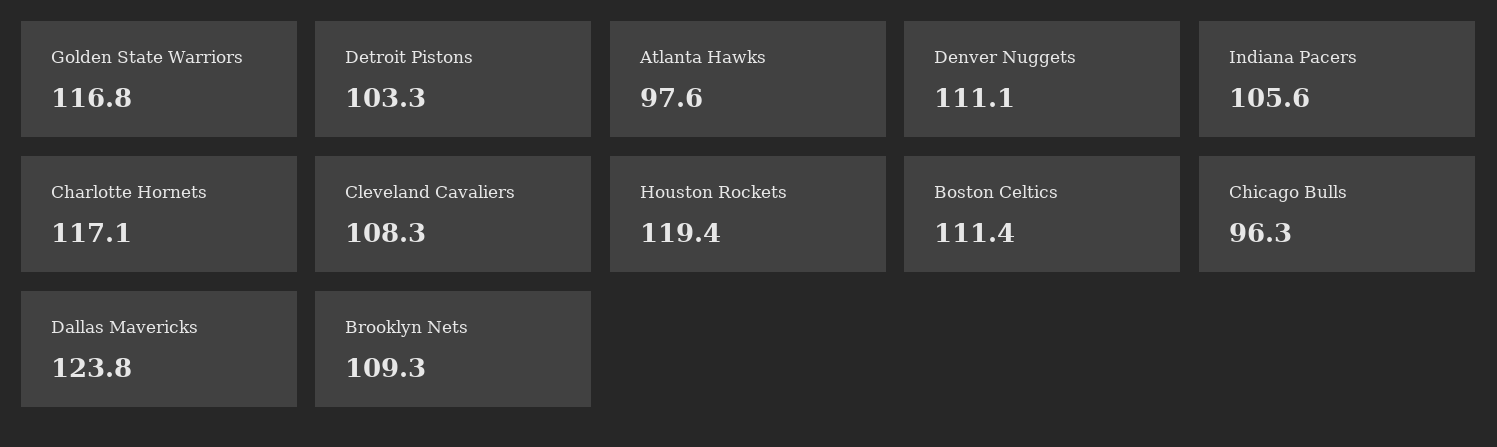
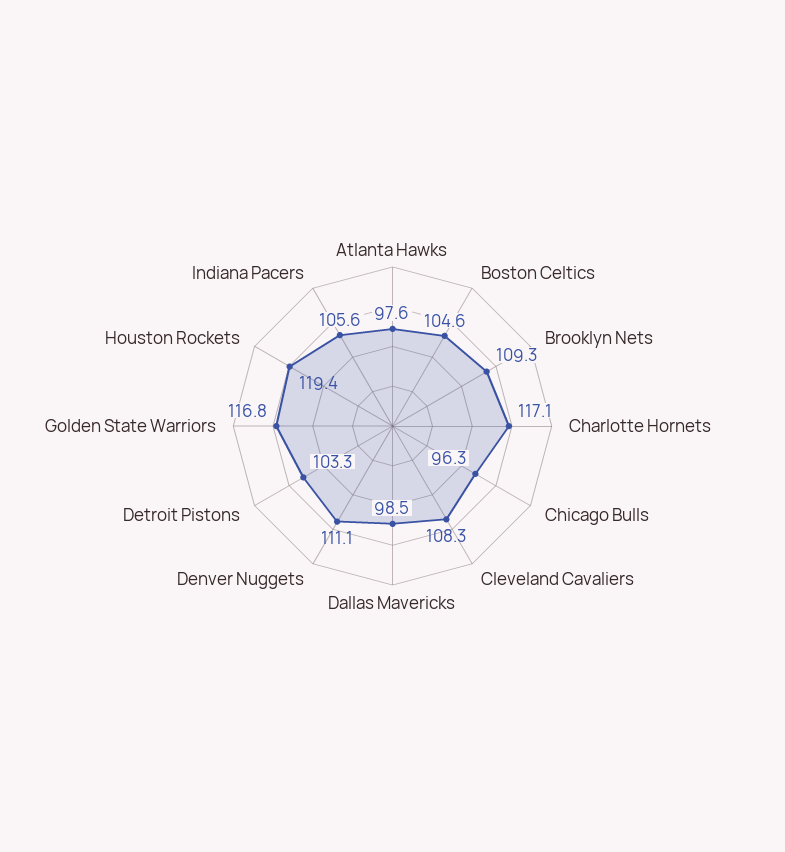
  {
    "Golden State Warriors": 116.8,
    "Detroit Pistons": 103.3,
    "Atlanta Hawks": 97.6,
    "Denver Nuggets": 111.1,
    "Indiana Pacers": 105.6,
    "Charlotte Hornets": 117.1,
    "Cleveland Cavaliers": 108.3,
    "Houston Rockets": 119.4,
-   "Boston Celtics": 111.4,
+   "Boston Celtics": 104.6,
    "Chicago Bulls": 96.3,
-   "Dallas Mavericks": 123.8,
+   "Dallas Mavericks": 98.5,
    "Brooklyn Nets": 109.3
  }

